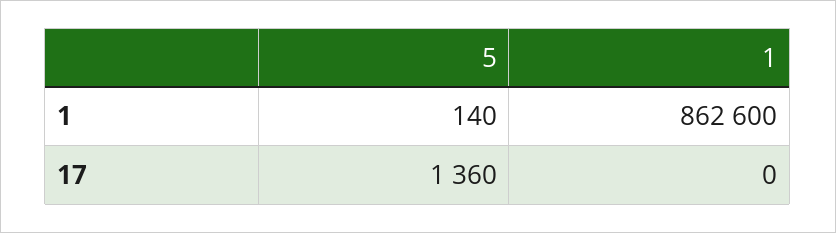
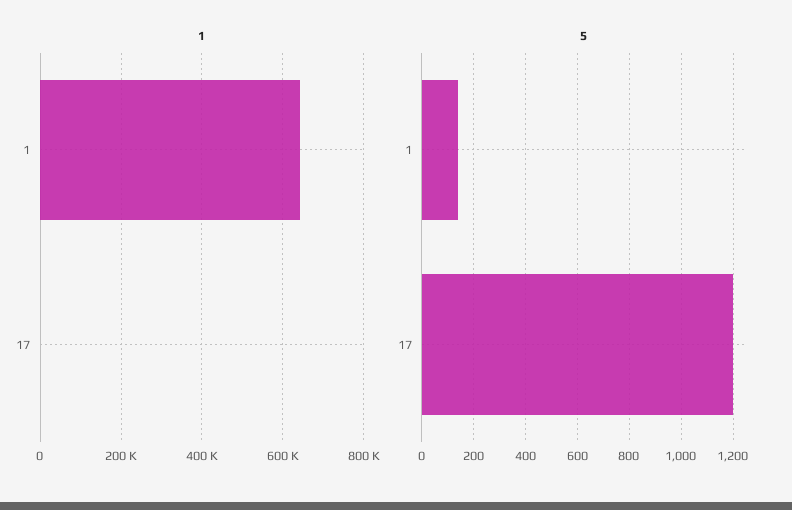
  {
    "5": {
      "1": 140,
-     "17": 1360
+     "17": 1200
    },
    "1": {
-     "1": 862600,
+     "1": 640000,
      "17": 0
    }
  }

